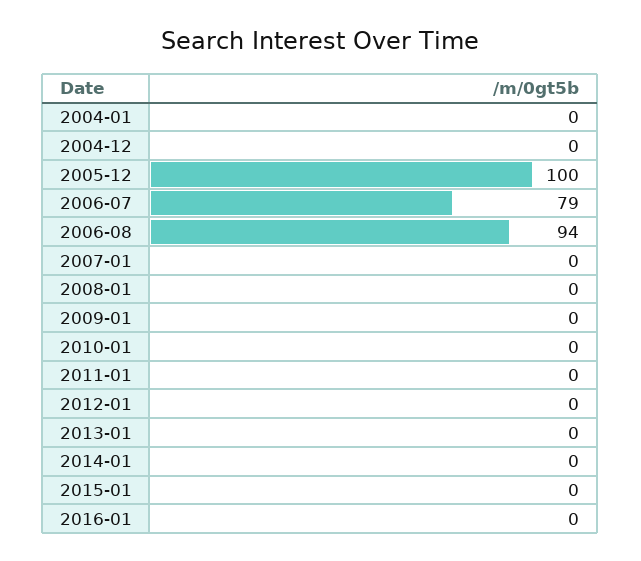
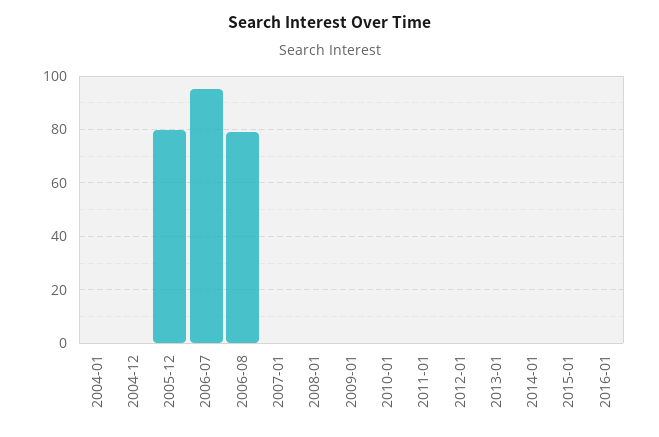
  {
    "2004-01": 0,
    "2004-12": 0,
-   "2005-12": 100,
+   "2005-12": 80,
-   "2006-07": 79,
+   "2006-07": 95,
-   "2006-08": 94,
+   "2006-08": 80,
    "2007-01": 0,
    "2008-01": 0,
    "2009-01": 0,
    "2010-01": 0,
    "2011-01": 0,
    "2012-01": 0,
    "2013-01": 0,
    "2014-01": 0,
    "2015-01": 0,
    "2016-01": 0
  }

